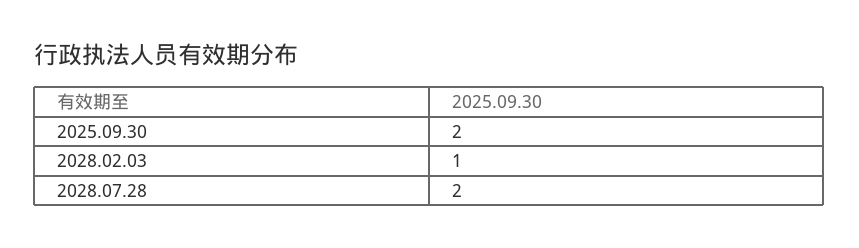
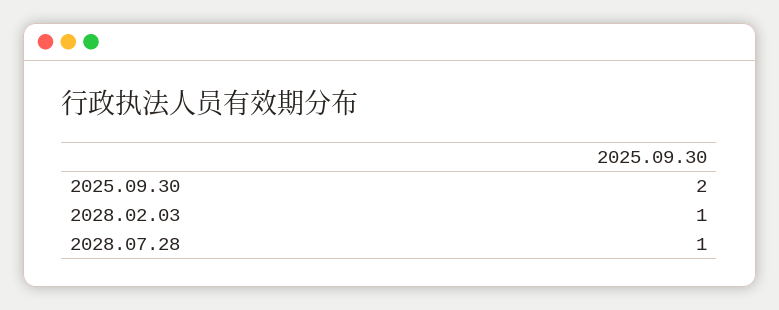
  {
    "2025.09.30": 2,
    "2028.02.03": 1,
-   "2028.07.28": 2
+   "2028.07.28": 1
  }

